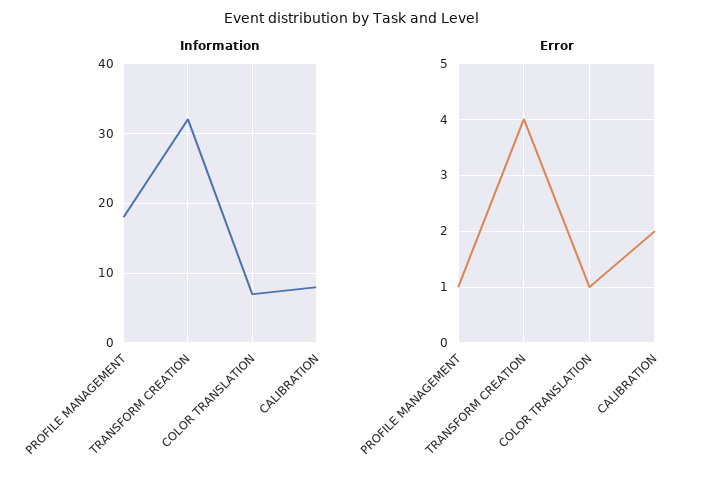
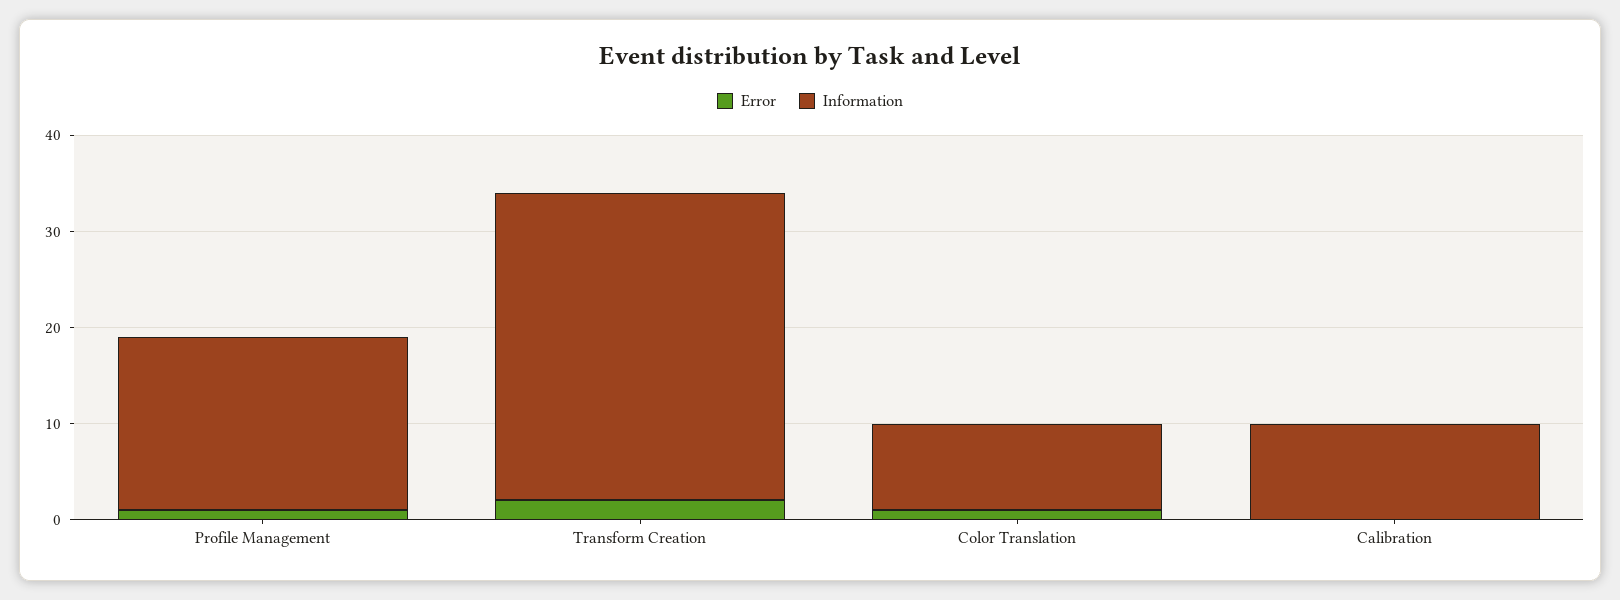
  {
    "Information": {
      "PROFILE MANAGEMENT": 18,
      "TRANSFORM CREATION": 32,
-     "COLOR TRANSLATION": 7,
+     "COLOR TRANSLATION": 9,
-     "CALIBRATION": 8
+     "CALIBRATION": 10
    },
    "Error": {
      "PROFILE MANAGEMENT": 1,
-     "TRANSFORM CREATION": 4,
+     "TRANSFORM CREATION": 2,
      "COLOR TRANSLATION": 1,
-     "CALIBRATION": 2
+     "CALIBRATION": 0
    }
  }

